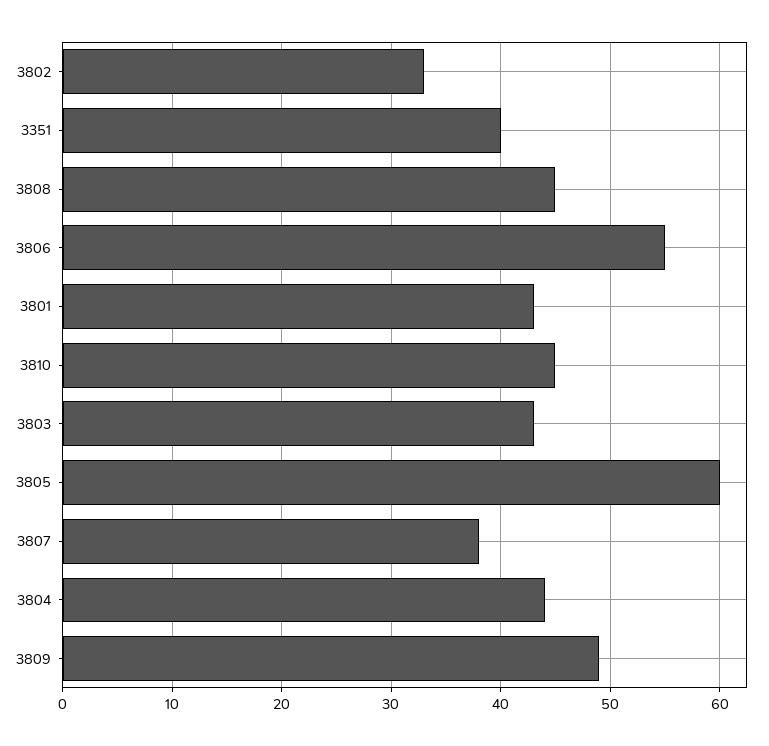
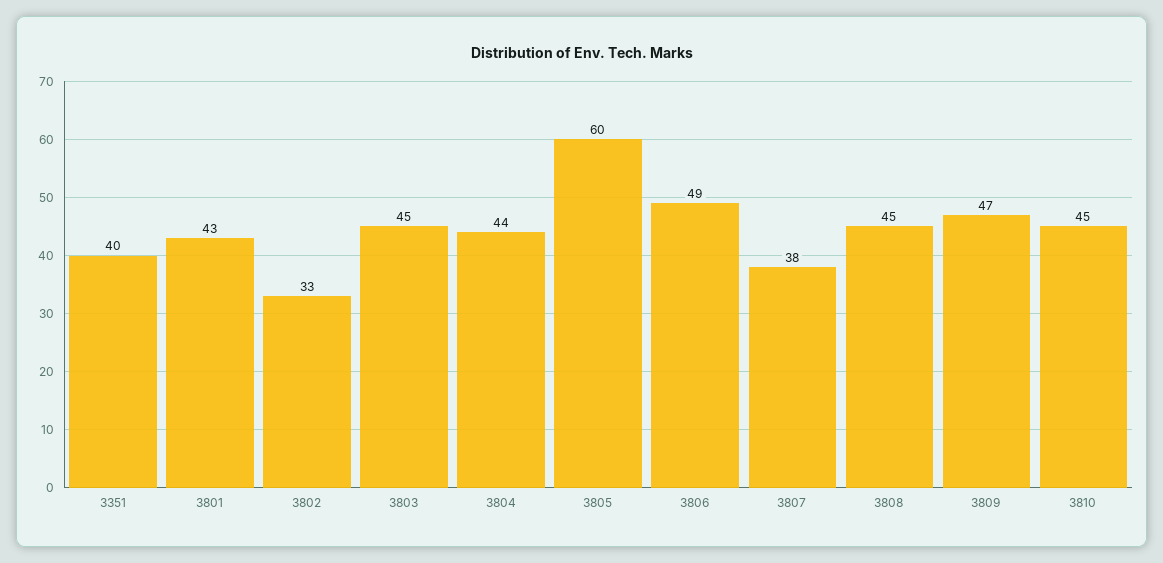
  {
    "3802": 33,
    "3351": 40,
    "3808": 45,
-   "3806": 55,
+   "3806": 49,
    "3801": 43,
    "3810": 45,
-   "3803": 43,
+   "3803": 45,
    "3805": 60,
    "3807": 38,
    "3804": 44,
-   "3809": 49
+   "3809": 47
  }

